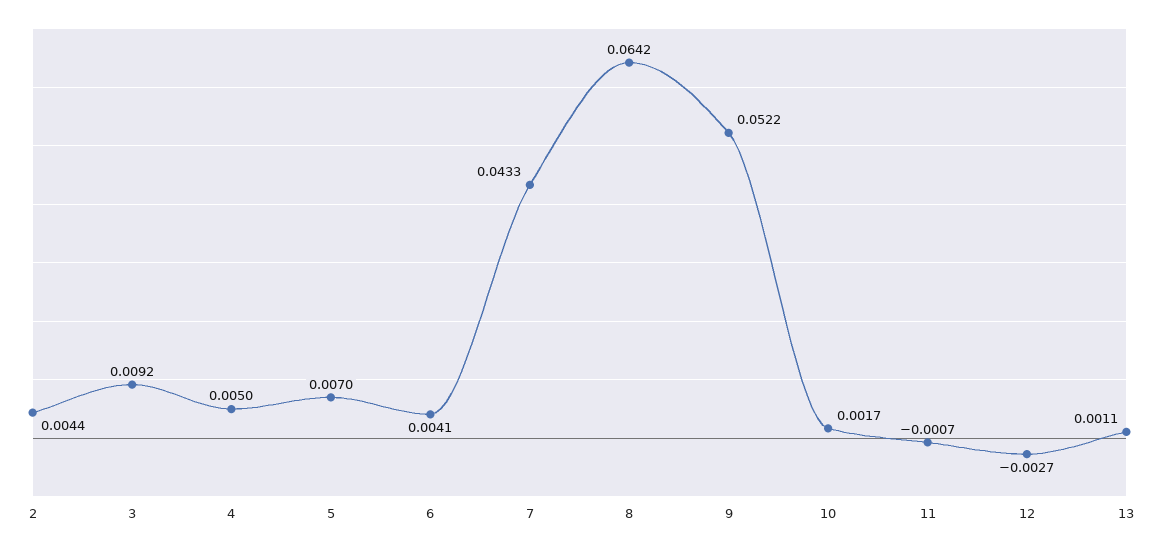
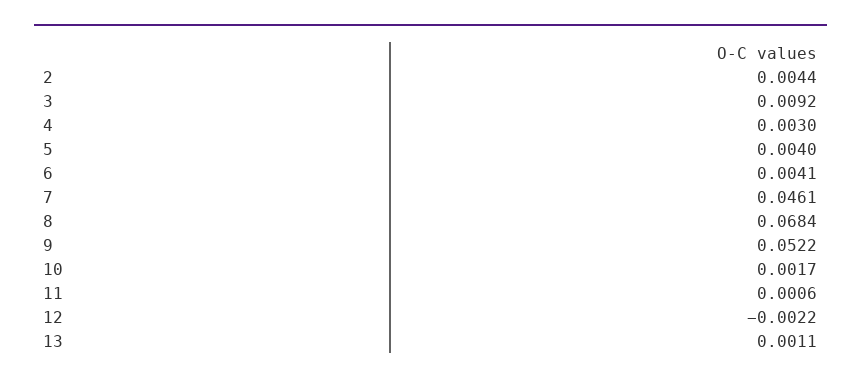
  {
    "2": 0.0044,
    "3": 0.0092,
-   "4": 0.005,
+   "4": 0.003,
-   "5": 0.007,
+   "5": 0.004,
    "6": 0.0041,
-   "7": 0.0433,
+   "7": 0.0461,
-   "8": 0.0642,
+   "8": 0.0684,
    "9": 0.0522,
    "10": 0.0017,
-   "11": -0.0007,
+   "11": 0.0006,
-   "12": -0.0027,
+   "12": -0.0022,
    "13": 0.0011
  }

